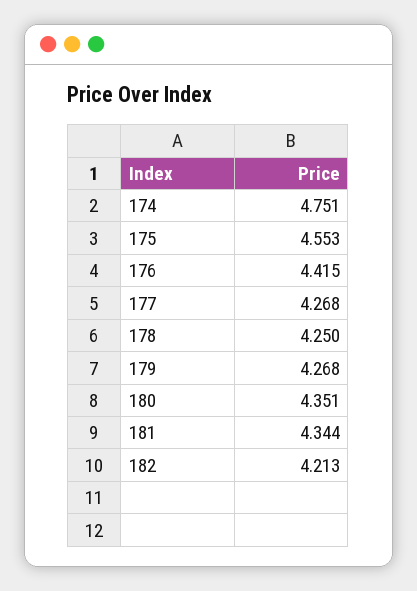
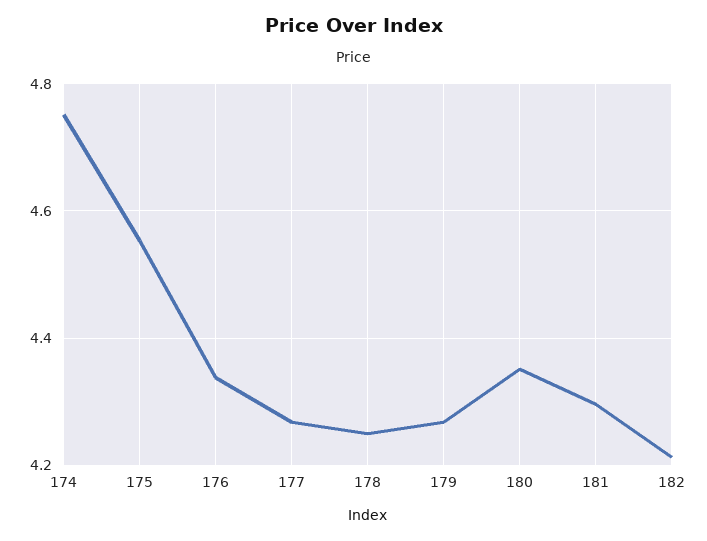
  {
    "174": 4.751,
    "175": 4.553,
-   "176": 4.415,
+   "176": 4.34,
    "177": 4.268,
    "178": 4.25,
    "179": 4.268,
    "180": 4.351,
-   "181": 4.344,
+   "181": 4.3,
    "182": 4.213
  }

